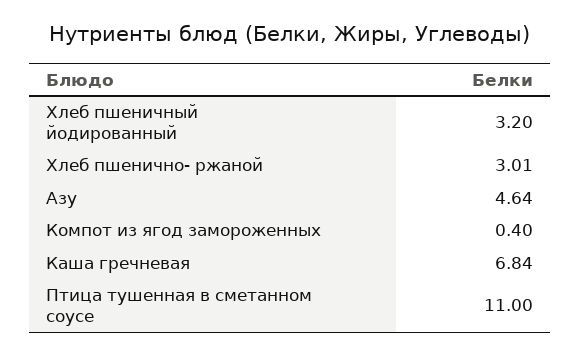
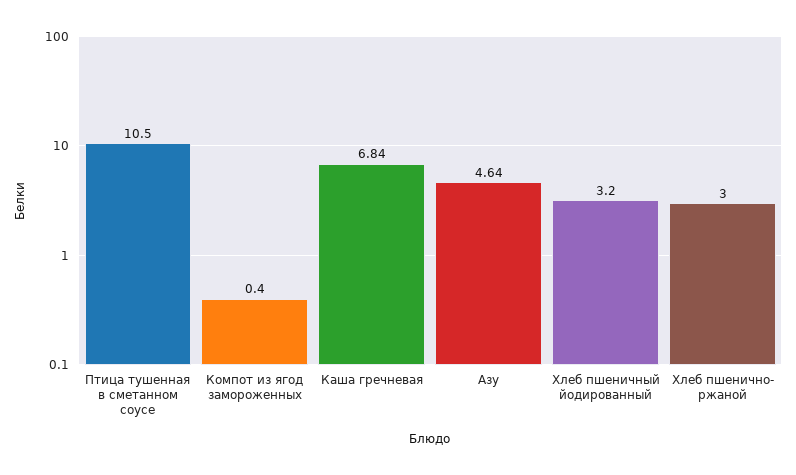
  {
    "Хлеб пшеничный йодированный": 3.2,
-   "Хлеб пшенично- ржаной": 3.01,
+   "Хлеб пшенично- ржаной": 3,
    "Азу": 4.64,
    "Компот из ягод замороженных": 0.4,
    "Каша гречневая": 6.84,
-   "Птица тушенная в сметанном соусе": 11
+   "Птица тушенная в сметанном соусе": 10.5
  }

